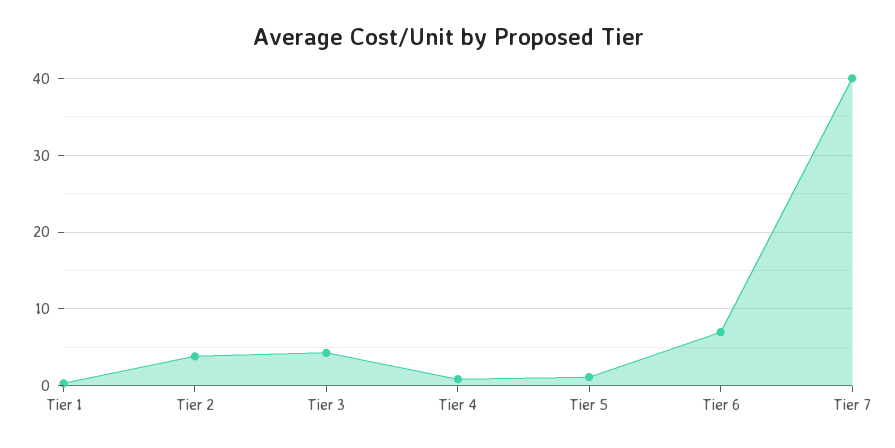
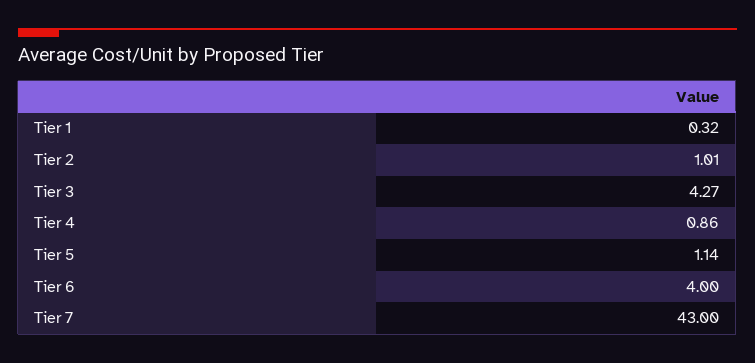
  {
    "Tier 1": 0.32,
-   "Tier 2": 4,
+   "Tier 2": 1.01,
    "Tier 3": 4.27,
    "Tier 4": 0.86,
    "Tier 5": 1.14,
-   "Tier 6": 7,
+   "Tier 6": 4,
-   "Tier 7": 40
+   "Tier 7": 43
  }

